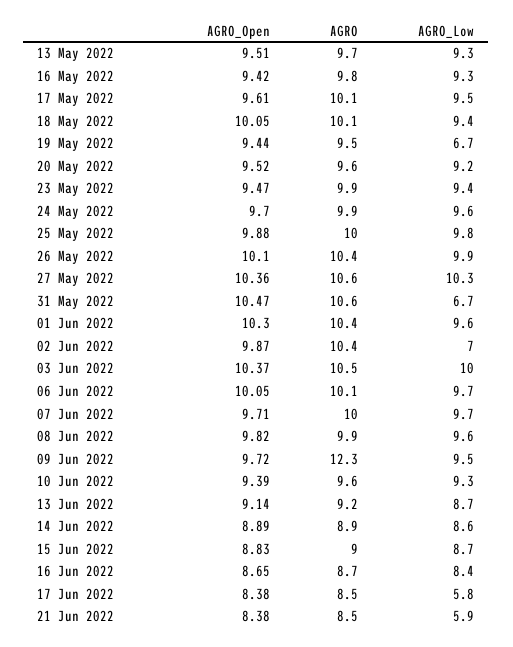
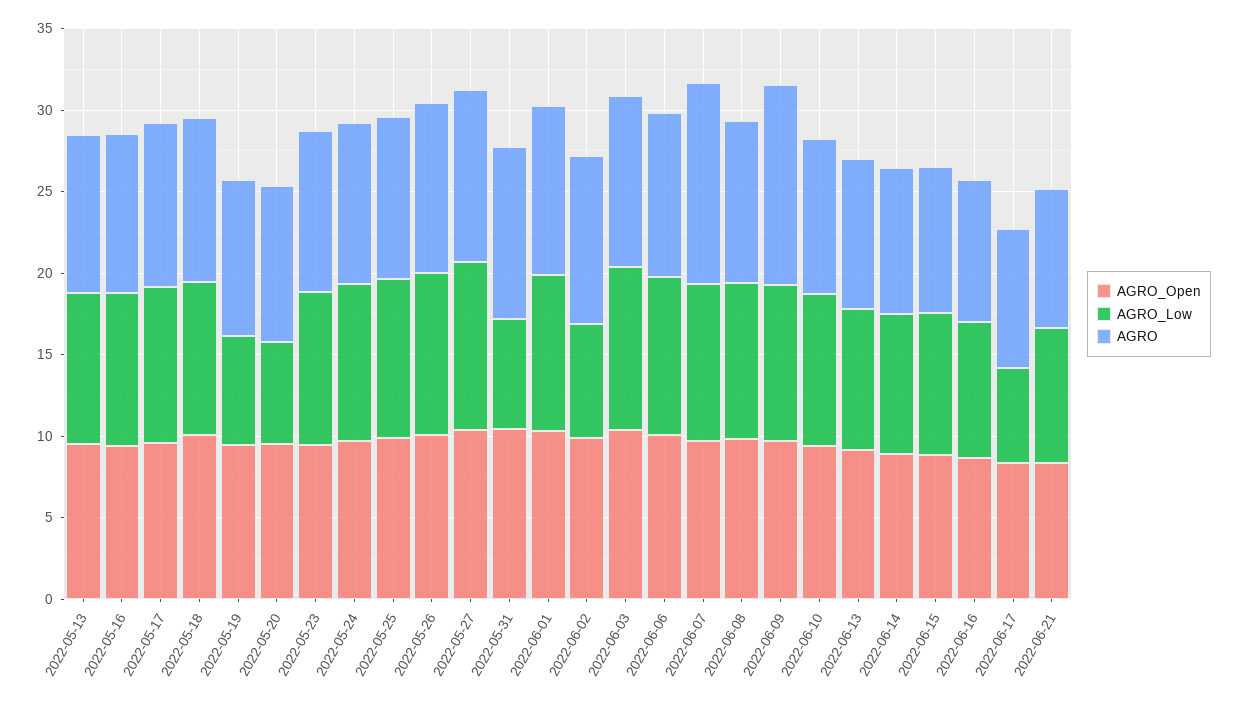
  {
    "AGRO_Open": {
      "13 May 2022": 9.51,
      "16 May 2022": 9.42,
      "17 May 2022": 9.61,
      "18 May 2022": 10.05,
      "19 May 2022": 9.44,
      "20 May 2022": 9.52,
      "23 May 2022": 9.47,
      "24 May 2022": 9.7,
      "25 May 2022": 9.88,
      "26 May 2022": 10.1,
      "27 May 2022": 10.36,
      "31 May 2022": 10.47,
      "01 Jun 2022": 10.3,
      "02 Jun 2022": 9.87,
      "03 Jun 2022": 10.37,
      "06 Jun 2022": 10.05,
      "07 Jun 2022": 9.71,
      "08 Jun 2022": 9.82,
      "09 Jun 2022": 9.72,
      "10 Jun 2022": 9.39,
      "13 Jun 2022": 9.14,
      "14 Jun 2022": 8.89,
      "15 Jun 2022": 8.83,
      "16 Jun 2022": 8.65,
      "17 Jun 2022": 8.38,
      "21 Jun 2022": 8.38
    },
    "AGRO": {
      "13 May 2022": 9.7,
      "16 May 2022": 9.8,
      "17 May 2022": 10.1,
      "18 May 2022": 10.1,
      "19 May 2022": 9.5,
      "20 May 2022": 9.6,
      "23 May 2022": 9.9,
      "24 May 2022": 9.9,
      "25 May 2022": 10,
      "26 May 2022": 10.4,
      "27 May 2022": 10.6,
      "31 May 2022": 10.6,
      "01 Jun 2022": 10.4,
      "02 Jun 2022": 10.4,
      "03 Jun 2022": 10.5,
      "06 Jun 2022": 10.1,
-     "07 Jun 2022": 10,
+     "07 Jun 2022": 12,
      "08 Jun 2022": 9.9,
      "09 Jun 2022": 12.3,
      "10 Jun 2022": 9.6,
      "13 Jun 2022": 9.2,
      "14 Jun 2022": 8.9,
      "15 Jun 2022": 9,
      "16 Jun 2022": 8.7,
      "17 Jun 2022": 8.5,
      "21 Jun 2022": 8.5
    },
    "AGRO_Low": {
      "13 May 2022": 9.3,
      "16 May 2022": 9.3,
      "17 May 2022": 9.5,
      "18 May 2022": 9.4,
      "19 May 2022": 6.7,
-     "20 May 2022": 9.2,
+     "20 May 2022": 6,
      "23 May 2022": 9.4,
      "24 May 2022": 9.6,
      "25 May 2022": 9.8,
      "26 May 2022": 9.9,
      "27 May 2022": 10.3,
      "31 May 2022": 6.7,
      "01 Jun 2022": 9.6,
      "02 Jun 2022": 7,
      "03 Jun 2022": 10,
      "06 Jun 2022": 9.7,
      "07 Jun 2022": 9.7,
      "08 Jun 2022": 9.6,
      "09 Jun 2022": 9.5,
      "10 Jun 2022": 9.3,
      "13 Jun 2022": 8.7,
      "14 Jun 2022": 8.6,
      "15 Jun 2022": 8.7,
      "16 Jun 2022": 8.4,
      "17 Jun 2022": 5.8,
-     "21 Jun 2022": 5.9
+     "21 Jun 2022": 8
    }
  }

